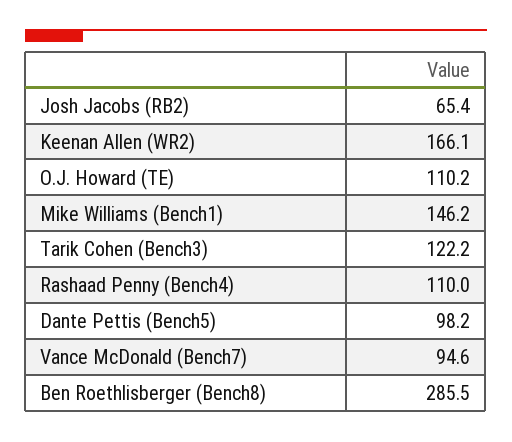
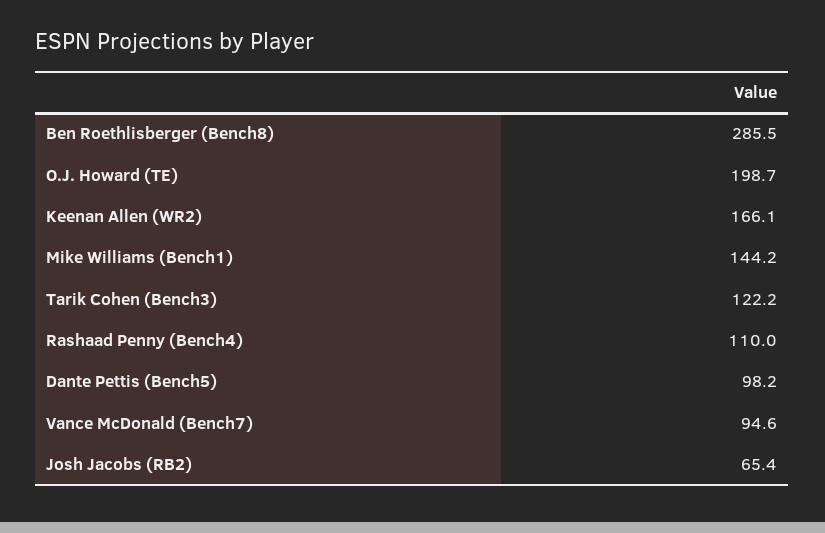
  {
    "Josh Jacobs (RB2)": 65.4,
    "Keenan Allen (WR2)": 166.1,
-   "O.J. Howard (TE)": 110.2,
+   "O.J. Howard (TE)": 198.7,
-   "Mike Williams (Bench1)": 146.2,
+   "Mike Williams (Bench1)": 144.2,
    "Tarik Cohen (Bench3)": 122.2,
    "Rashaad Penny (Bench4)": 110,
    "Dante Pettis (Bench5)": 98.2,
    "Vance McDonald (Bench7)": 94.6,
    "Ben Roethlisberger (Bench8)": 285.5
  }

